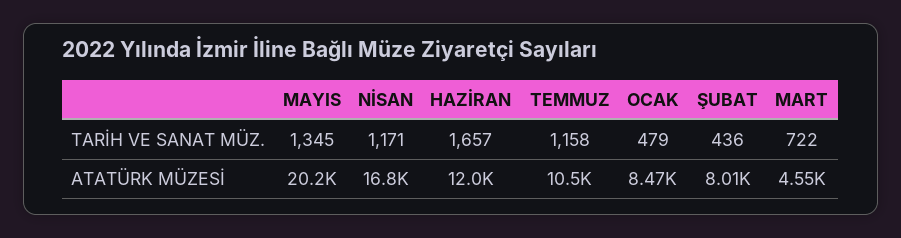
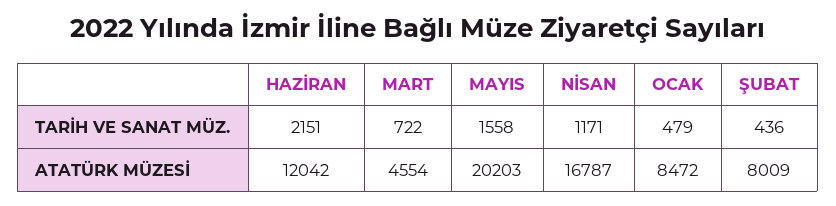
  {
    "MAYIS": {
-     "TARİH VE SANAT MÜZ.": 1345,
+     "TARİH VE SANAT MÜZ.": 1558,
      "ATATÜRK MÜZESİ": 20203
    },
    "NİSAN": {
      "TARİH VE SANAT MÜZ.": 1171,
      "ATATÜRK MÜZESİ": 16787
    },
    "HAZİRAN": {
-     "TARİH VE SANAT MÜZ.": 1657,
+     "TARİH VE SANAT MÜZ.": 2151,
      "ATATÜRK MÜZESİ": 12042
    },
-   "TEMMUZ": {
-     "TARİH VE SANAT MÜZ.": 1158,
-     "ATATÜRK MÜZESİ": 10500
-   },
    "OCAK": {
      "TARİH VE SANAT MÜZ.": 479,
      "ATATÜRK MÜZESİ": 8472
    },
    "ŞUBAT": {
      "TARİH VE SANAT MÜZ.": 436,
      "ATATÜRK MÜZESİ": 8009
    },
    "MART": {
      "TARİH VE SANAT MÜZ.": 722,
      "ATATÜRK MÜZESİ": 4554
    }
  }

